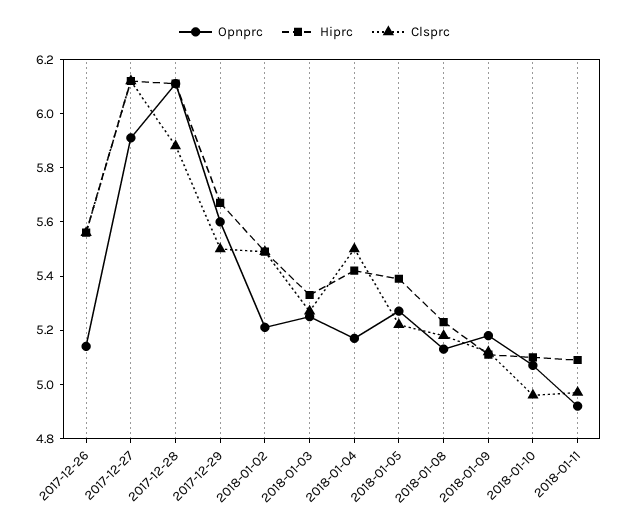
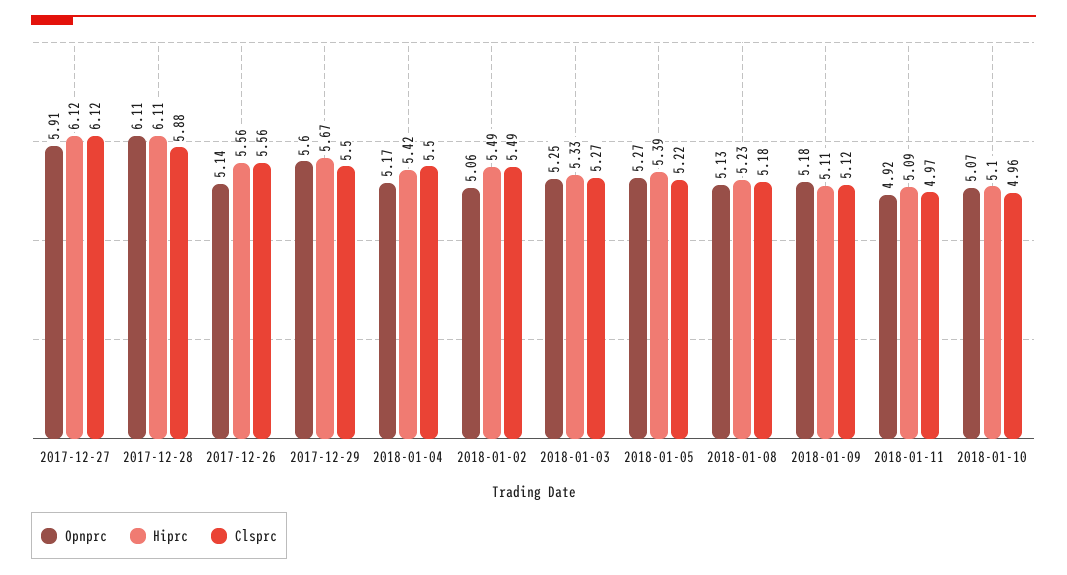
  {
    "Opnprc": {
      "2017-12-26": 5.14,
      "2017-12-27": 5.91,
      "2017-12-28": 6.11,
      "2017-12-29": 5.6,
-     "2018-01-02": 5.2,
+     "2018-01-02": 5.06,
      "2018-01-03": 5.25,
      "2018-01-04": 5.17,
      "2018-01-05": 5.27,
      "2018-01-08": 5.13,
      "2018-01-09": 5.18,
      "2018-01-10": 5.07,
      "2018-01-11": 4.92
    },
    "Hiprc": {
      "2017-12-26": 5.56,
      "2017-12-27": 6.12,
      "2017-12-28": 6.11,
      "2017-12-29": 5.67,
      "2018-01-02": 5.49,
      "2018-01-03": 5.33,
      "2018-01-04": 5.42,
      "2018-01-05": 5.39,
      "2018-01-08": 5.23,
      "2018-01-09": 5.11,
      "2018-01-10": 5.1,
      "2018-01-11": 5.09
    },
    "Clsprc": {
      "2017-12-26": 5.56,
      "2017-12-27": 6.12,
      "2017-12-28": 5.88,
      "2017-12-29": 5.5,
      "2018-01-02": 5.49,
      "2018-01-03": 5.27,
      "2018-01-04": 5.5,
      "2018-01-05": 5.22,
      "2018-01-08": 5.18,
      "2018-01-09": 5.12,
      "2018-01-10": 4.96,
      "2018-01-11": 4.97
    }
  }

